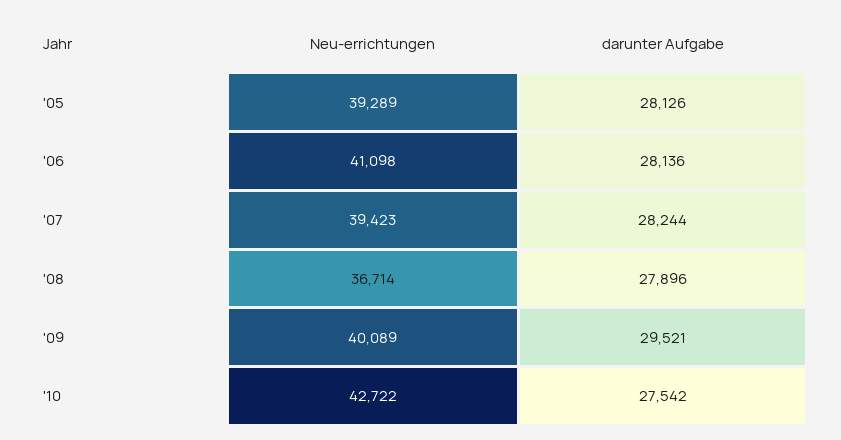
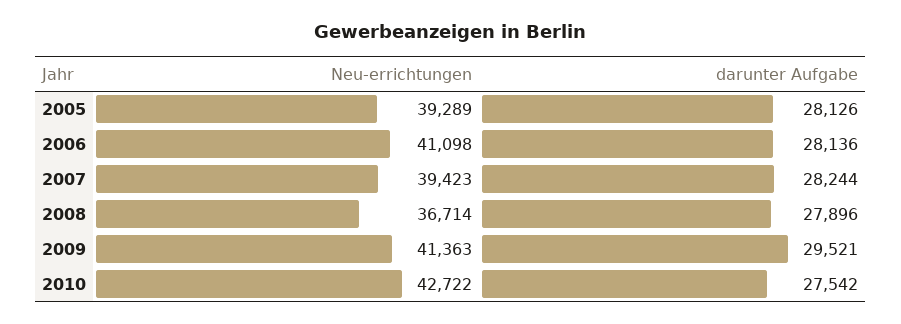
  {
    "Neu-errichtungen": {
      "'05": 39289,
      "'06": 41098,
      "'07": 39423,
      "'08": 36714,
-     "'09": 40089,
+     "'09": 41363,
      "'10": 42722
    },
    "darunter Aufgabe": {
      "'05": 28126,
      "'06": 28136,
      "'07": 28244,
      "'08": 27896,
      "'09": 29521,
      "'10": 27542
    }
  }

